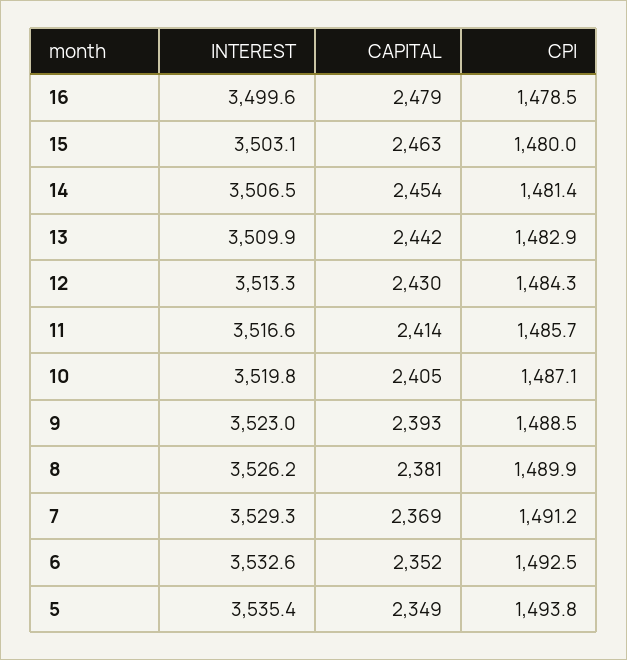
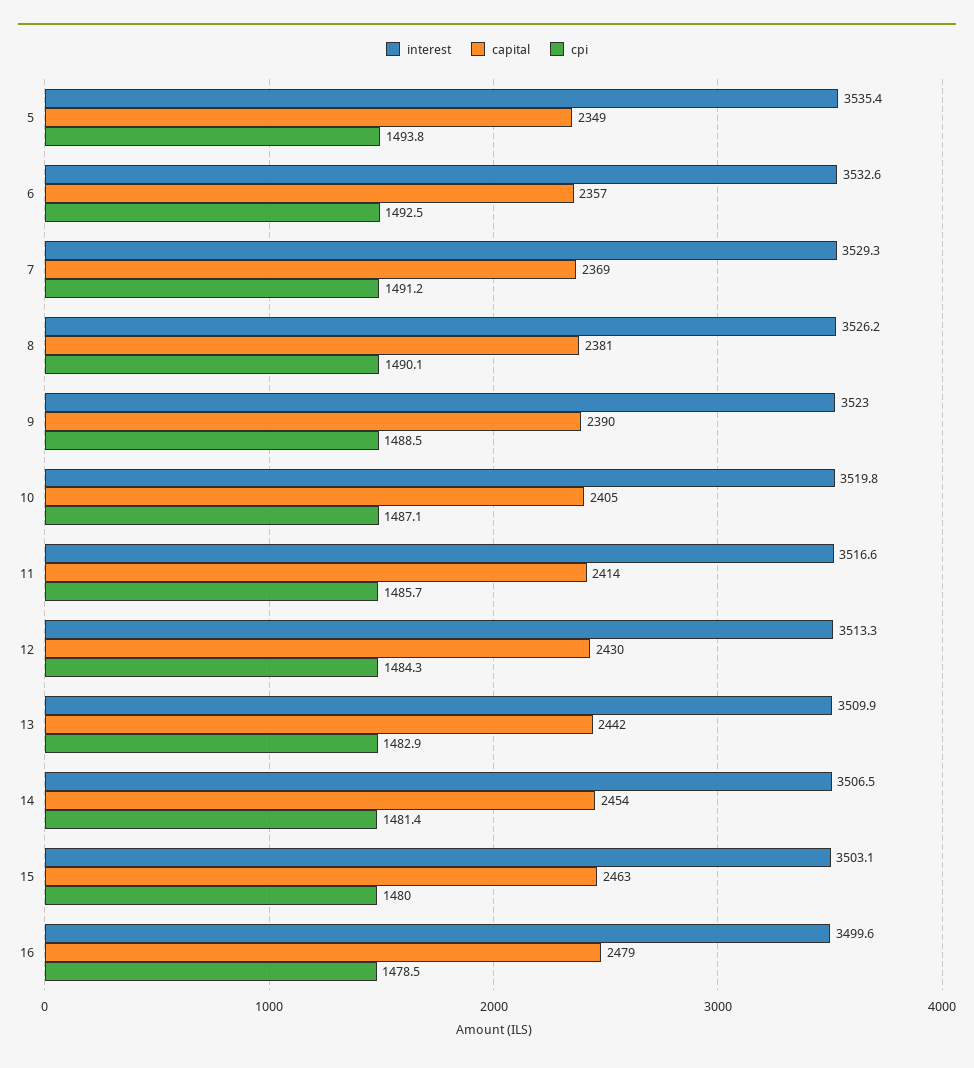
  {
    "INTEREST": {
      "16": 3499.6,
      "15": 3503.1,
      "14": 3506.5,
      "13": 3509.9,
      "12": 3513.3,
      "11": 3516.6,
      "10": 3519.8,
      "9": 3523,
      "8": 3526.2,
      "7": 3529.3,
      "6": 3532.6,
      "5": 3535.4
    },
    "CAPITAL": {
      "16": 2479,
      "15": 2463,
      "14": 2454,
      "13": 2442,
      "12": 2430,
      "11": 2414,
      "10": 2405,
-     "9": 2393,
+     "9": 2390,
      "8": 2381,
      "7": 2369,
-     "6": 2352,
+     "6": 2357,
      "5": 2349
    },
    "CPI": {
      "16": 1478.5,
      "15": 1480,
      "14": 1481.4,
      "13": 1482.9,
      "12": 1484.3,
      "11": 1485.7,
      "10": 1487.1,
      "9": 1488.5,
-     "8": 1489.9,
+     "8": 1490.1,
      "7": 1491.2,
      "6": 1492.5,
      "5": 1493.8
    }
  }

